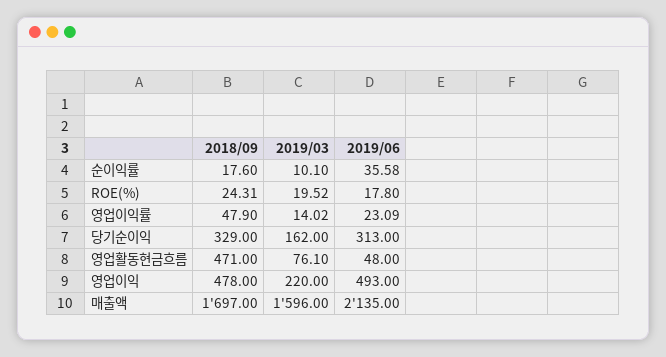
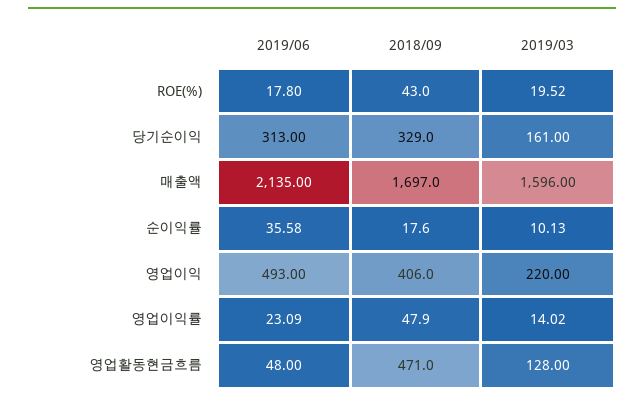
  {
    "2018/09": {
      "순이익률": 17.6,
-     "ROE(%)": 24.31,
+     "ROE(%)": 43,
      "영업이익률": 47.9,
      "당기순이익": 329,
      "영업활동현금흐름": 471,
-     "영업이익": 478,
+     "영업이익": 406,
      "매출액": 1697
    },
    "2019/03": {
-     "순이익률": 10.1,
+     "순이익률": 10.13,
      "ROE(%)": 19.52,
      "영업이익률": 14.02,
-     "당기순이익": 162,
+     "당기순이익": 161,
-     "영업활동현금흐름": 76.1,
+     "영업활동현금흐름": 128,
      "영업이익": 220,
      "매출액": 1596
    },
    "2019/06": {
      "순이익률": 35.58,
      "ROE(%)": 17.8,
      "영업이익률": 23.09,
      "당기순이익": 313,
      "영업활동현금흐름": 48,
      "영업이익": 493,
      "매출액": 2135
    }
  }

